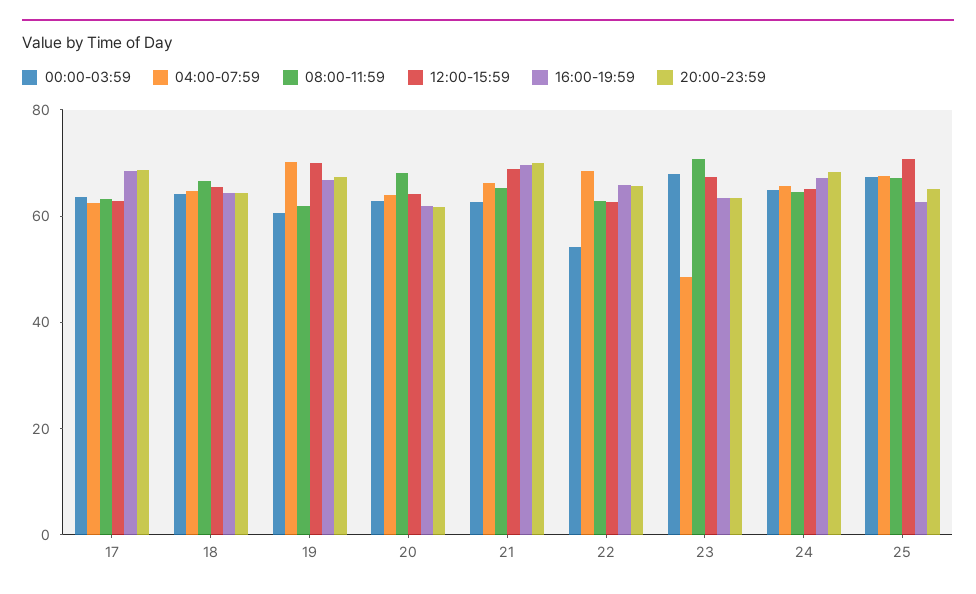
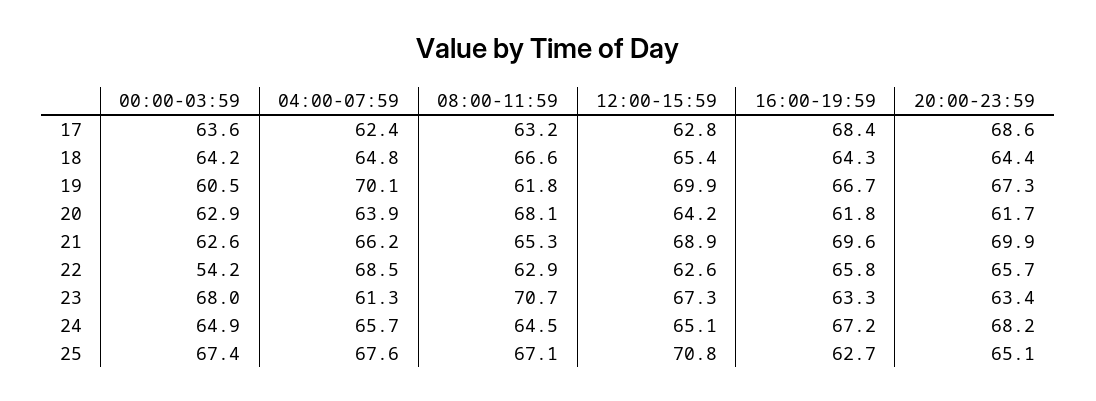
  {
    "00:00-03:59": {
      "17": 63.6,
      "18": 64.2,
      "19": 60.5,
      "20": 62.9,
      "21": 62.6,
      "22": 54.2,
      "23": 68,
      "24": 64.9,
      "25": 67.4
    },
    "04:00-07:59": {
      "17": 62.4,
      "18": 64.8,
      "19": 70.1,
      "20": 63.9,
      "21": 66.2,
      "22": 68.5,
-     "23": 50,
+     "23": 61.3,
      "24": 65.7,
      "25": 67.6
    },
    "08:00-11:59": {
      "17": 63.2,
      "18": 66.6,
      "19": 61.8,
      "20": 68.1,
      "21": 65.3,
      "22": 62.9,
      "23": 70.7,
      "24": 64.5,
      "25": 67.1
    },
    "12:00-15:59": {
      "17": 62.8,
      "18": 65.4,
      "19": 69.9,
      "20": 64.2,
      "21": 68.9,
      "22": 62.6,
      "23": 67.3,
      "24": 65.1,
      "25": 70.8
    },
    "16:00-19:59": {
      "17": 68.4,
      "18": 64.3,
      "19": 66.7,
      "20": 61.8,
      "21": 69.6,
      "22": 65.8,
      "23": 63.3,
      "24": 67.2,
      "25": 62.7
    },
    "20:00-23:59": {
      "17": 68.6,
      "18": 64.4,
      "19": 67.3,
      "20": 61.7,
      "21": 69.9,
      "22": 65.7,
      "23": 63.4,
      "24": 68.2,
      "25": 65.1
    }
  }

